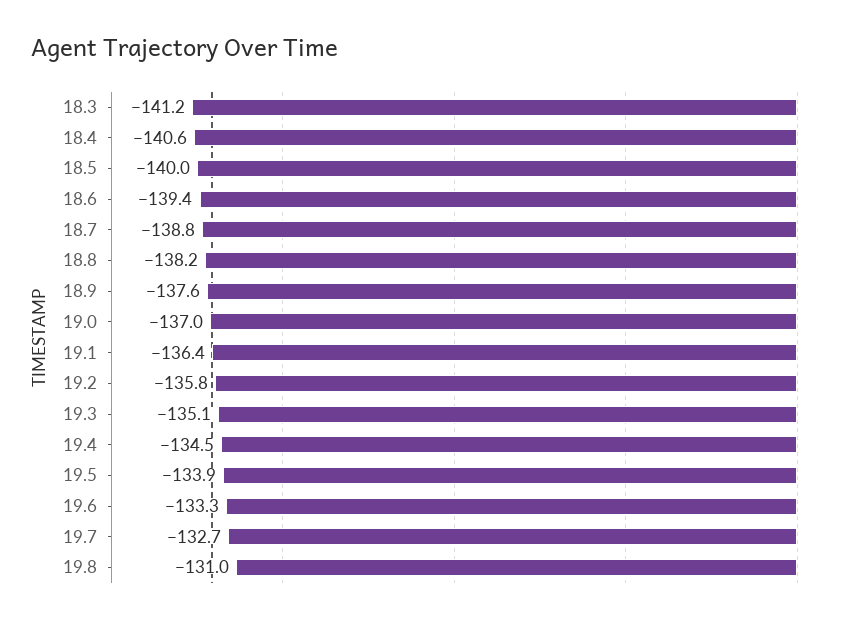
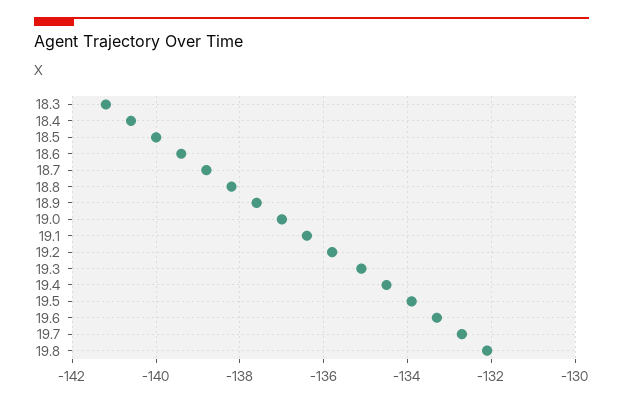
  {
    "18.3": -141.2,
    "18.4": -140.6,
    "18.5": -140,
    "18.6": -139.4,
    "18.7": -138.8,
    "18.8": -138.2,
    "18.9": -137.6,
    "19.0": -137,
    "19.1": -136.4,
    "19.2": -135.8,
    "19.3": -135.1,
    "19.4": -134.5,
    "19.5": -133.9,
    "19.6": -133.3,
    "19.7": -132.7,
-   "19.8": -131
+   "19.8": -132
  }

